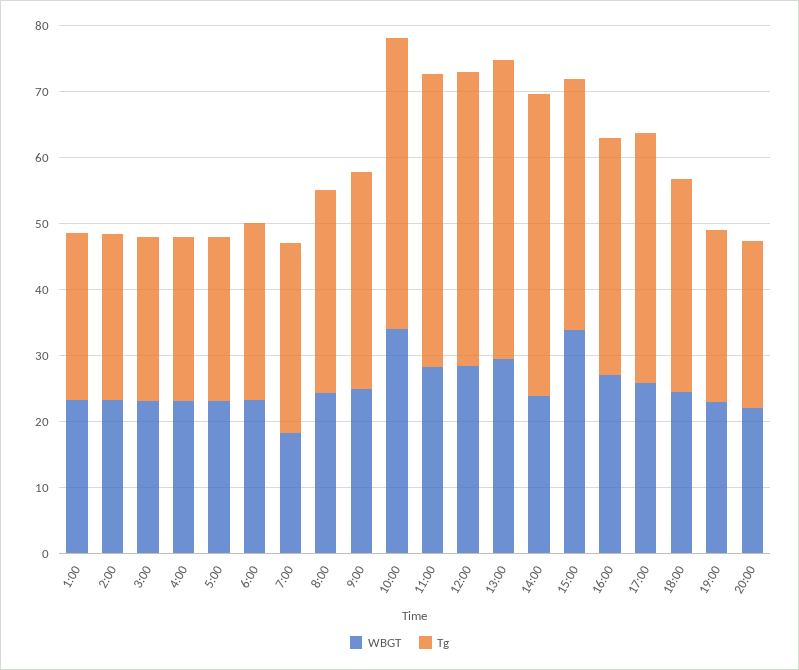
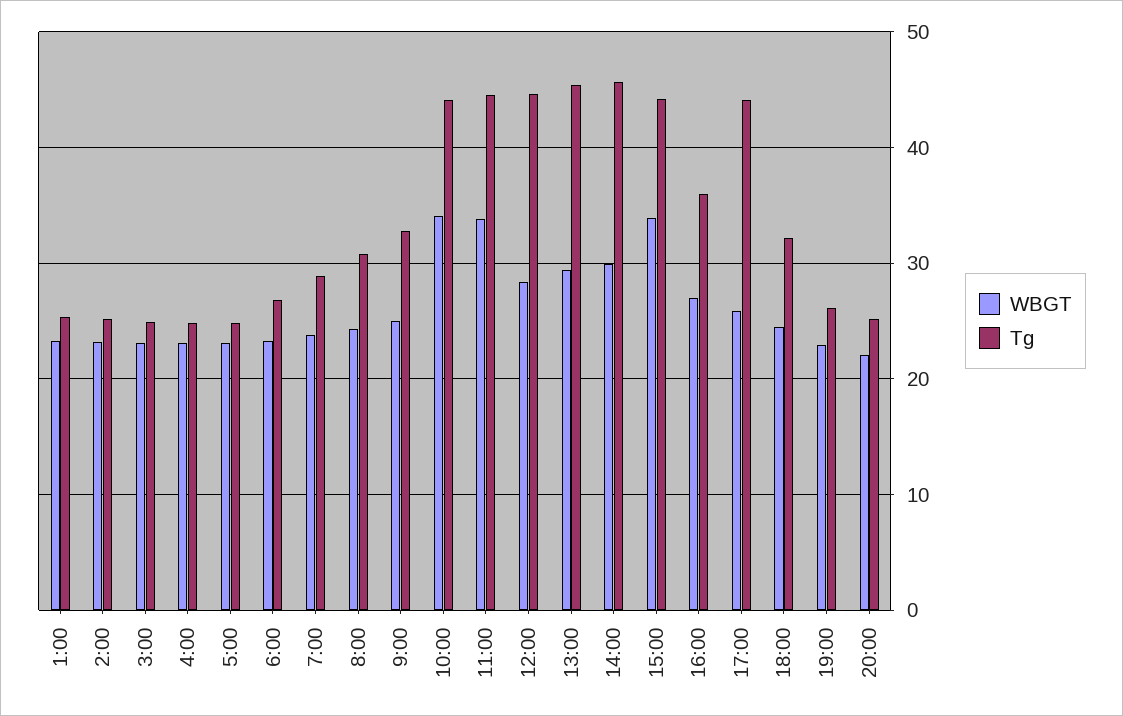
  {
    "WBGT": {
      "1:00": 23,
      "2:00": 23,
      "3:00": 23,
      "4:00": 23,
      "5:00": 23,
      "6:00": 23,
-     "7:00": 18,
+     "7:00": 24,
      "8:00": 24,
      "9:00": 25,
      "10:00": 34,
-     "11:00": 28,
+     "11:00": 34,
      "12:00": 28,
      "13:00": 29,
-     "14:00": 24,
+     "14:00": 30,
      "15:00": 34,
      "16:00": 27,
      "17:00": 26,
      "18:00": 25,
      "19:00": 23,
      "20:00": 22
    },
    "Tg": {
      "1:00": 25,
      "2:00": 25,
      "3:00": 25,
      "4:00": 25,
      "5:00": 25,
      "6:00": 27,
      "7:00": 29,
      "8:00": 31,
      "9:00": 33,
      "10:00": 44,
      "11:00": 45,
      "12:00": 45,
      "13:00": 45,
      "14:00": 46,
-     "15:00": 38,
+     "15:00": 44,
      "16:00": 36,
-     "17:00": 38,
+     "17:00": 44,
      "18:00": 32,
      "19:00": 26,
      "20:00": 25
    }
  }

